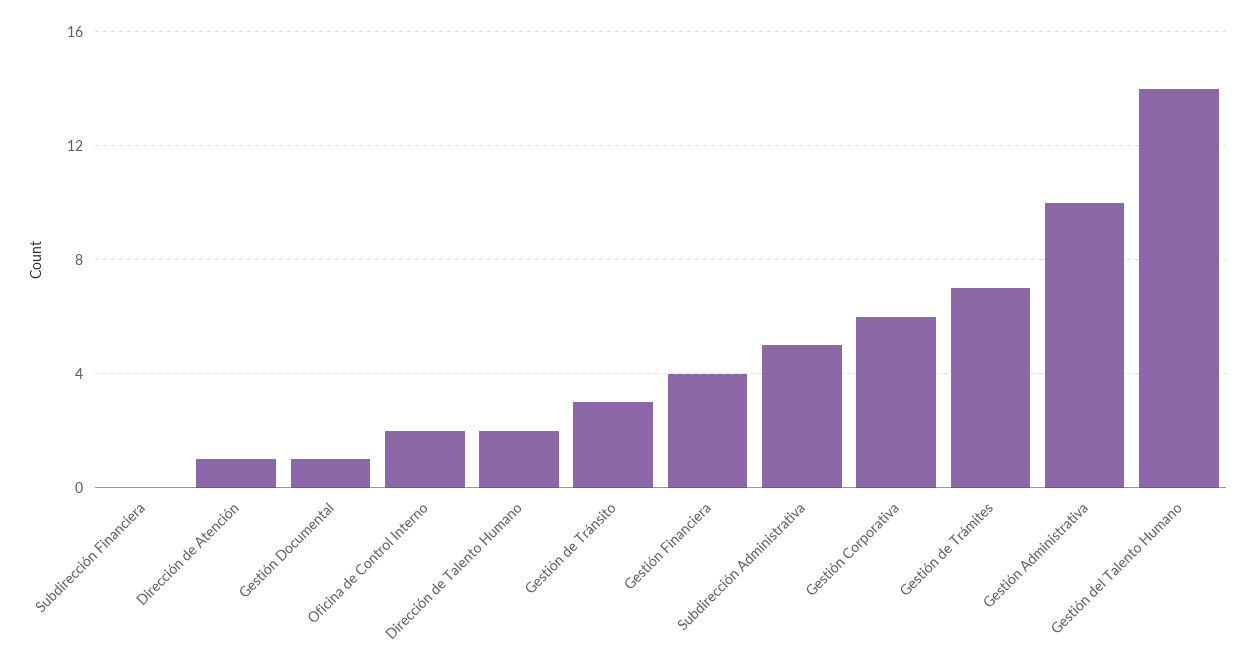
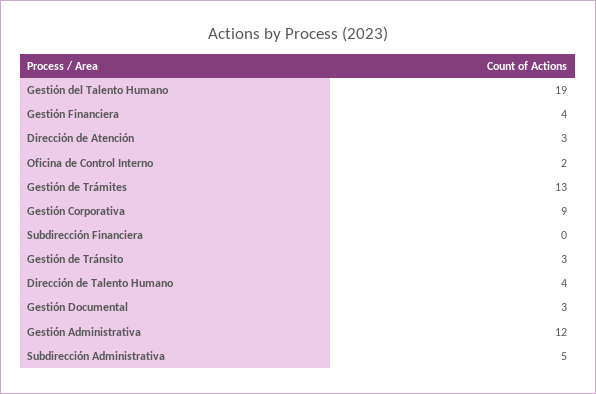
  {
    "Subdirección Financiera": 0,
-   "Dirección de Atención": 1,
+   "Dirección de Atención": 3,
-   "Gestión Documental": 1,
+   "Gestión Documental": 3,
    "Oficina de Control Interno": 2,
-   "Dirección de Talento Humano": 2,
+   "Dirección de Talento Humano": 4,
    "Gestión de Tránsito": 3,
    "Gestión Financiera": 4,
    "Subdirección Administrativa": 5,
-   "Gestión Corporativa": 6,
+   "Gestión Corporativa": 9,
-   "Gestión de Trámites": 7,
+   "Gestión de Trámites": 13,
-   "Gestión Administrativa": 10,
+   "Gestión Administrativa": 12,
-   "Gestión del Talento Humano": 14
+   "Gestión del Talento Humano": 19
  }

